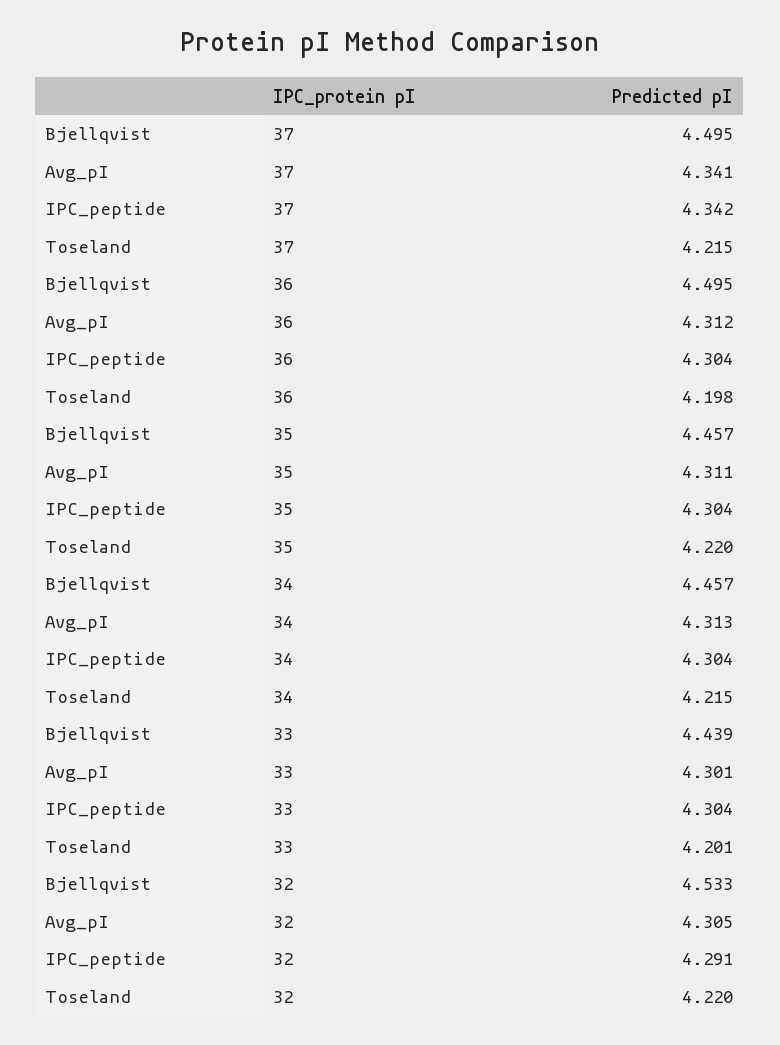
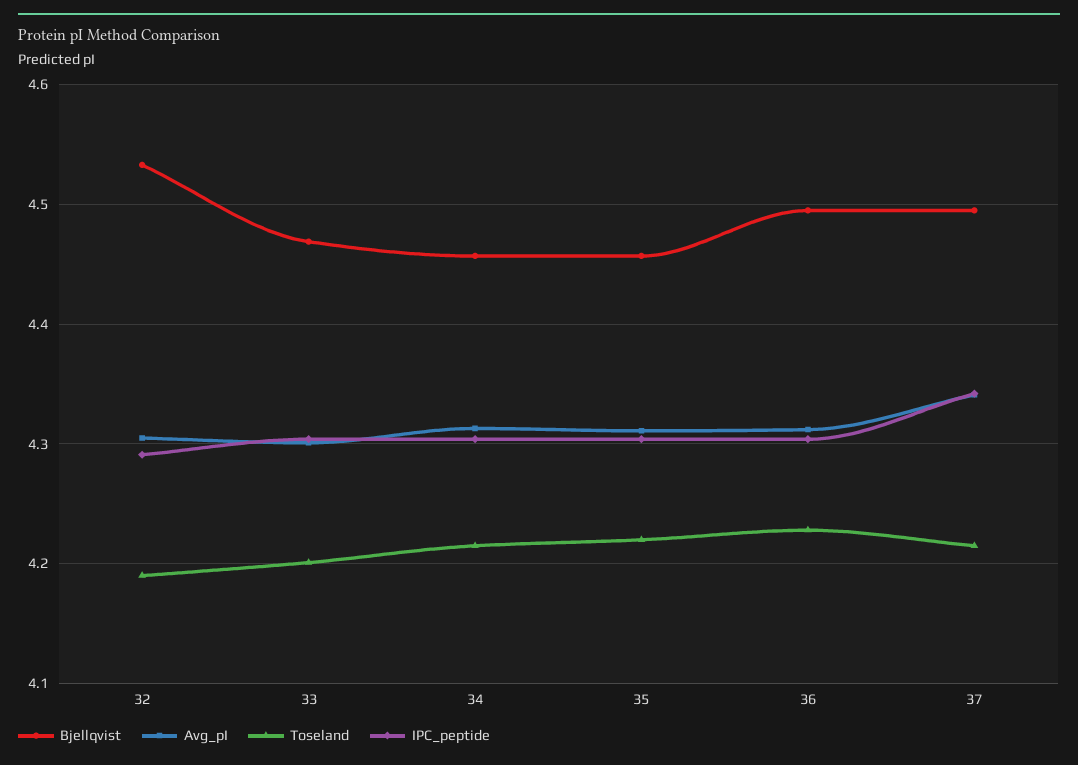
  {
    "Bjellqvist": {
      "37": 4.495,
      "36": 4.495,
      "35": 4.457,
      "34": 4.457,
-     "33": 4.439,
+     "33": 4.47,
      "32": 4.533
    },
    "Avg_pI": {
      "37": 4.341,
      "36": 4.312,
      "35": 4.311,
      "34": 4.313,
      "33": 4.301,
      "32": 4.305
    },
    "IPC_peptide": {
      "37": 4.342,
      "36": 4.304,
      "35": 4.304,
      "34": 4.304,
      "33": 4.304,
      "32": 4.291
    },
    "Toseland": {
      "37": 4.215,
-     "36": 4.198,
+     "36": 4.23,
      "35": 4.22,
      "34": 4.215,
      "33": 4.201,
-     "32": 4.22
+     "32": 4.19
    }
  }

